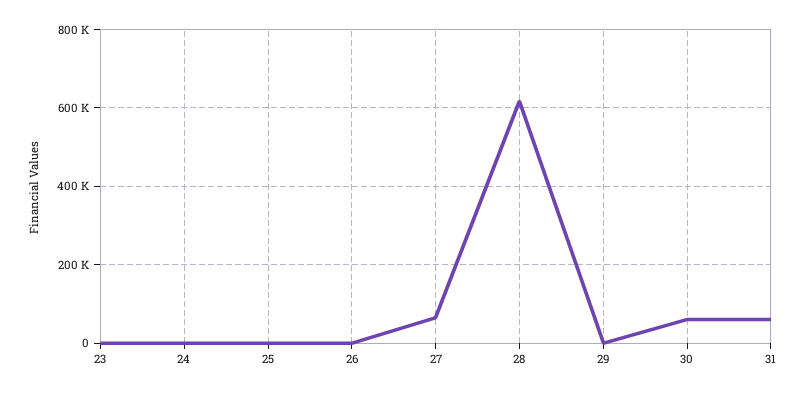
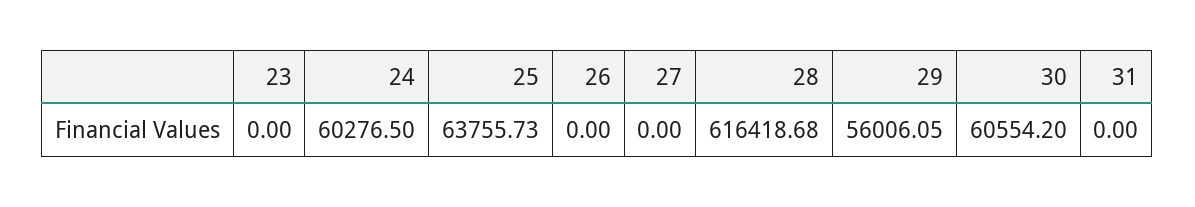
  {
    "23": 0,
-   "24": 0,
+   "24": 60276.5,
-   "25": 0,
+   "25": 63755.73,
    "26": 0,
-   "27": 60000,
+   "27": 0,
    "28": 616418.68,
-   "29": 0,
+   "29": 56006.05,
    "30": 60554.2,
-   "31": 60000
+   "31": 0
  }

